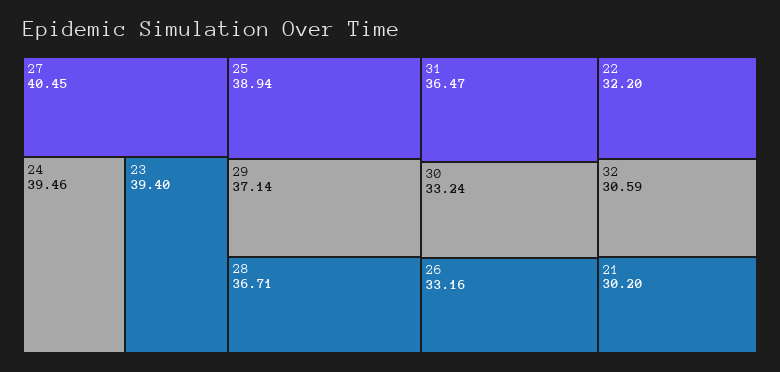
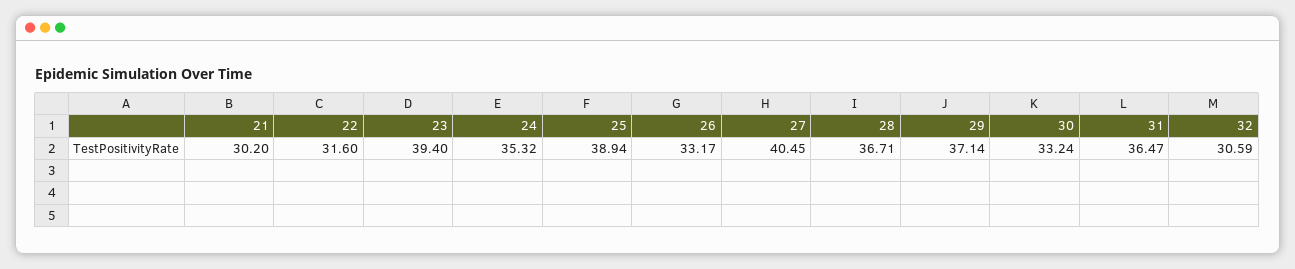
  {
    "27": 40.45,
-   "24": 39.46,
+   "24": 35.32,
    "23": 39.4,
    "25": 38.94,
    "29": 37.14,
    "28": 36.71,
    "31": 36.47,
    "30": 33.24,
-   "26": 33.16,
+   "26": 33.17,
-   "22": 32.2,
+   "22": 31.6,
    "32": 30.59,
    "21": 30.2
  }

